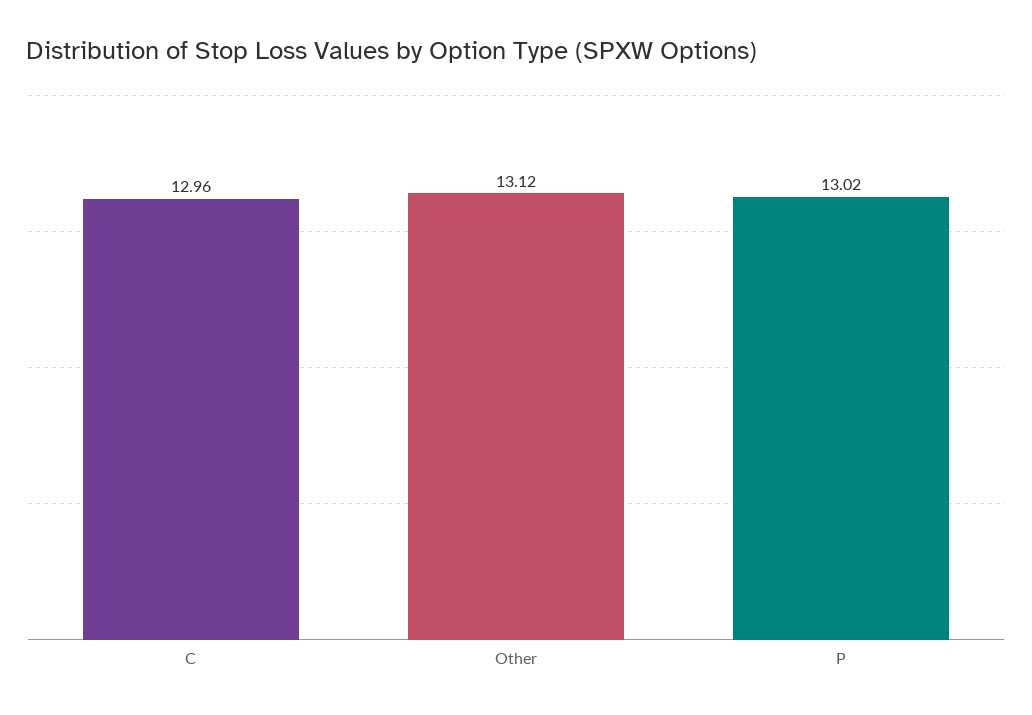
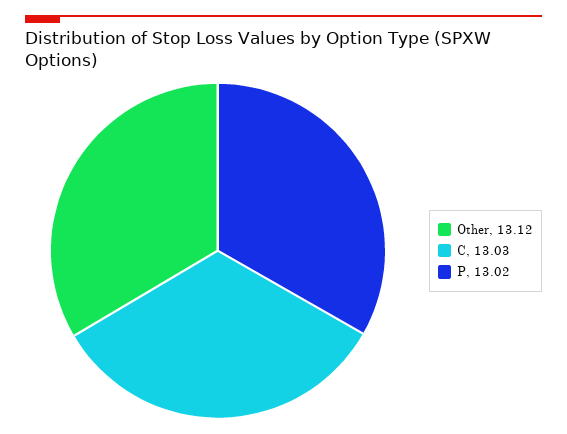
  {
-   "C": 12.96,
+   "C": 13.03,
    "Other": 13.12,
    "P": 13.02
  }

